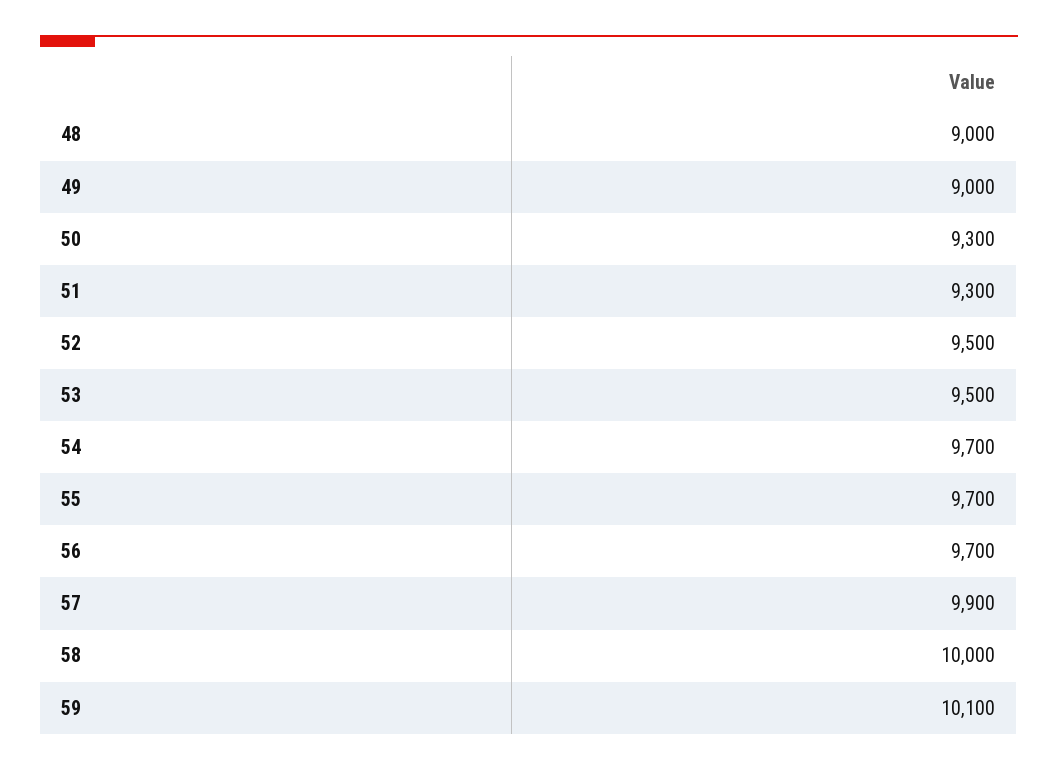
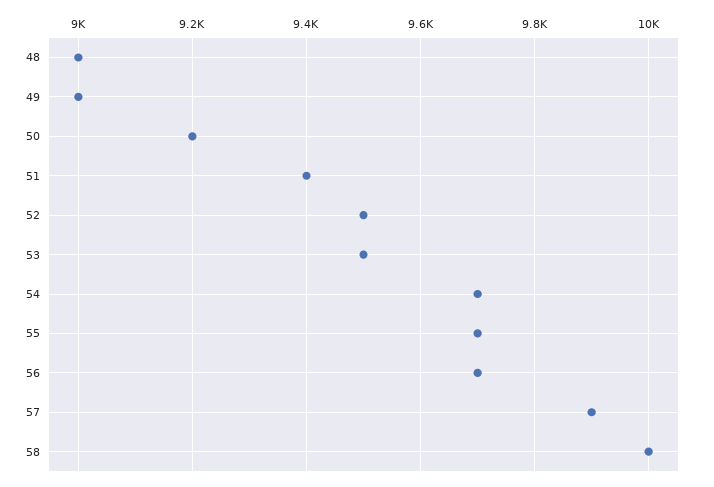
  {
    "48": 9000,
    "49": 9000,
-   "50": 9300,
+   "50": 9200,
-   "51": 9300,
+   "51": 9400,
    "52": 9500,
    "53": 9500,
    "54": 9700,
    "55": 9700,
    "56": 9700,
    "57": 9900,
-   "58": 10000,
+   "58": 10000
-   "59": 10100
  }

